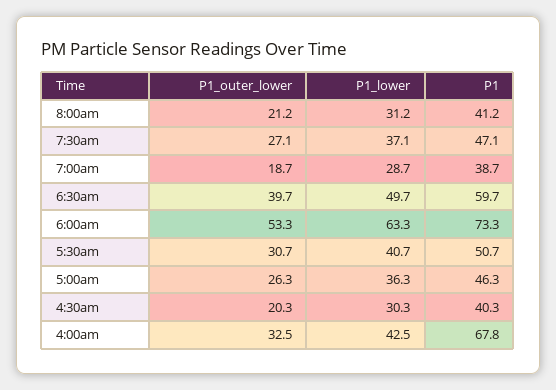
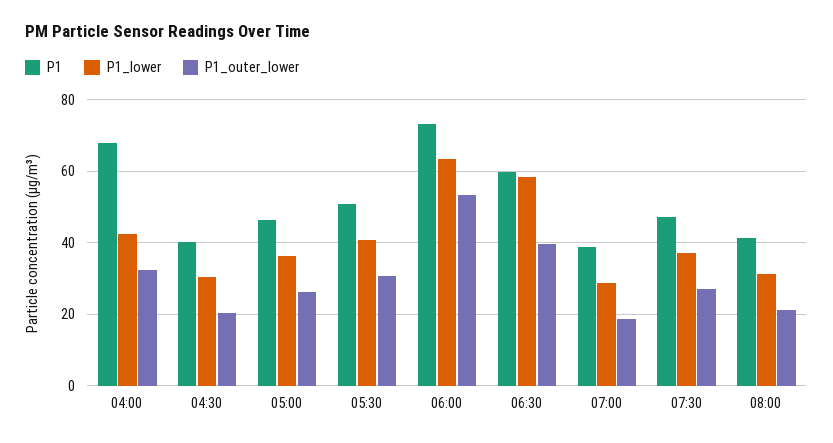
  {
    "P1_outer_lower": {
      "8:00am": 21.2,
      "7:30am": 27.1,
      "7:00am": 18.7,
      "6:30am": 39.7,
      "6:00am": 53.3,
      "5:30am": 30.7,
      "5:00am": 26.3,
      "4:30am": 20.3,
      "4:00am": 32.5
    },
    "P1_lower": {
      "8:00am": 31.2,
      "7:30am": 37.1,
      "7:00am": 28.7,
-     "6:30am": 49.7,
+     "6:30am": 58,
      "6:00am": 63.3,
      "5:30am": 40.7,
      "5:00am": 36.3,
      "4:30am": 30.3,
      "4:00am": 42.5
    },
    "P1": {
      "8:00am": 41.2,
      "7:30am": 47.1,
      "7:00am": 38.7,
      "6:30am": 59.7,
      "6:00am": 73.3,
      "5:30am": 50.7,
      "5:00am": 46.3,
      "4:30am": 40.3,
      "4:00am": 67.8
    }
  }

